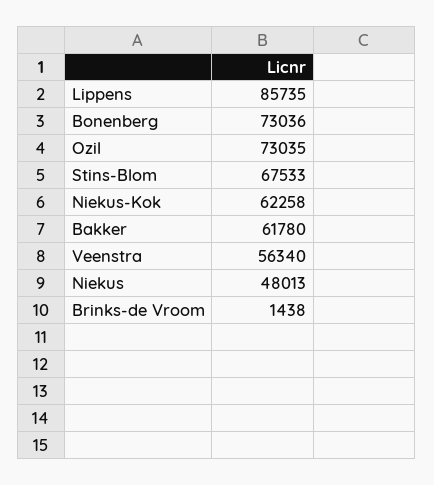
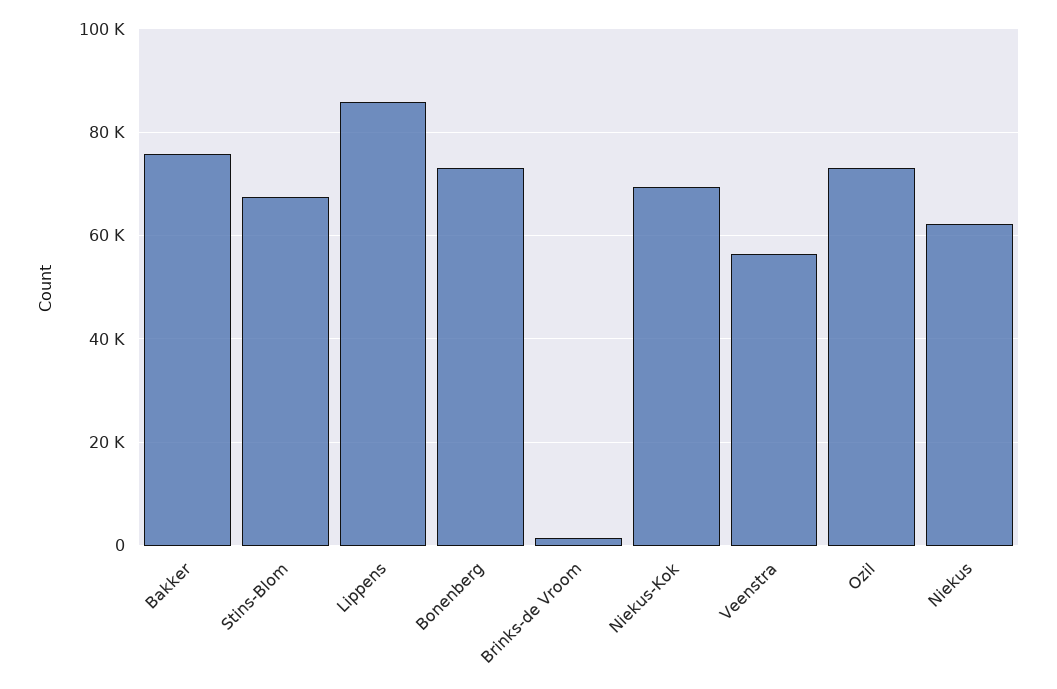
  {
    "Lippens": 85735,
    "Bonenberg": 73036,
    "Ozil": 73035,
    "Stins-Blom": 67533,
-   "Niekus-Kok": 62258,
+   "Niekus-Kok": 70000,
-   "Bakker": 61780,
+   "Bakker": 76000,
    "Veenstra": 56340,
-   "Niekus": 48013,
+   "Niekus": 62000,
    "Brinks-de Vroom": 1438
  }

